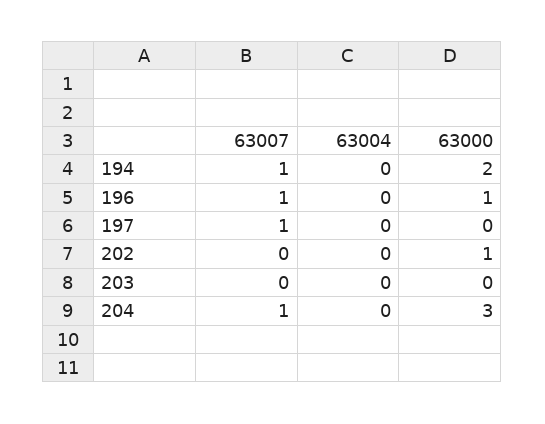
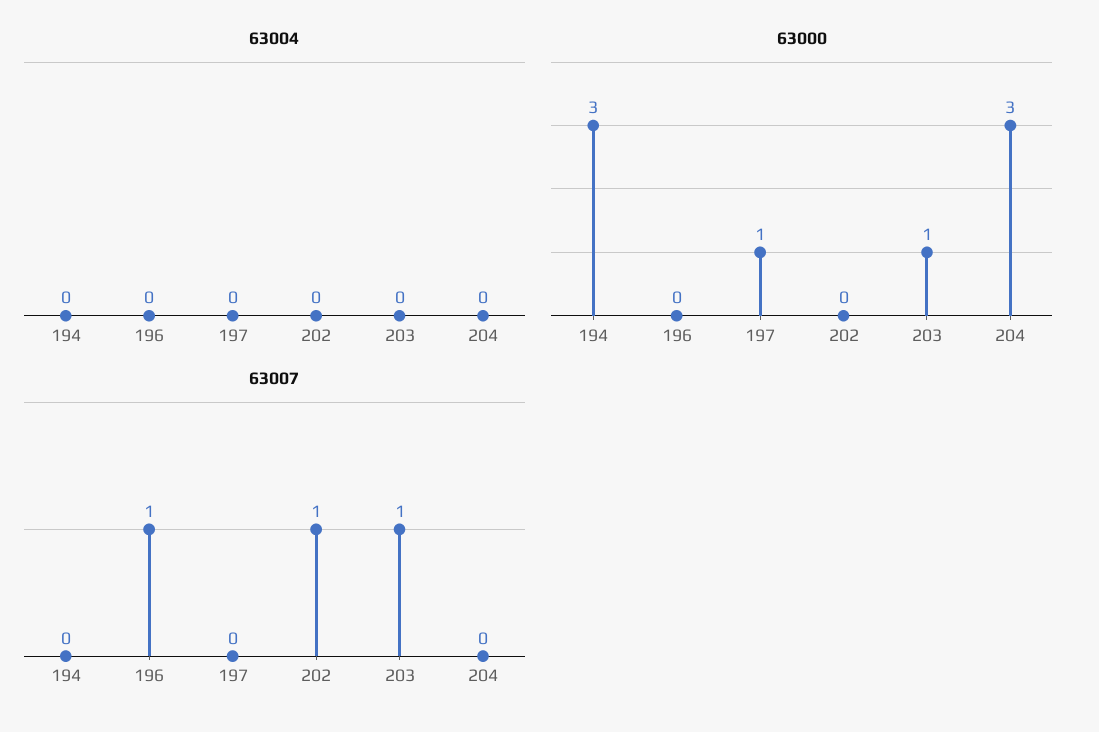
  {
    "63007": {
-     "194": 1,
+     "194": 0,
      "196": 1,
-     "197": 1,
+     "197": 0,
-     "202": 0,
+     "202": 1,
-     "203": 0,
+     "203": 1,
-     "204": 1
+     "204": 0
    },
    "63004": {
      "194": 0,
      "196": 0,
      "197": 0,
      "202": 0,
      "203": 0,
      "204": 0
    },
    "63000": {
-     "194": 2,
+     "194": 3,
-     "196": 1,
+     "196": 0,
-     "197": 0,
+     "197": 1,
-     "202": 1,
+     "202": 0,
-     "203": 0,
+     "203": 1,
      "204": 3
    }
  }

